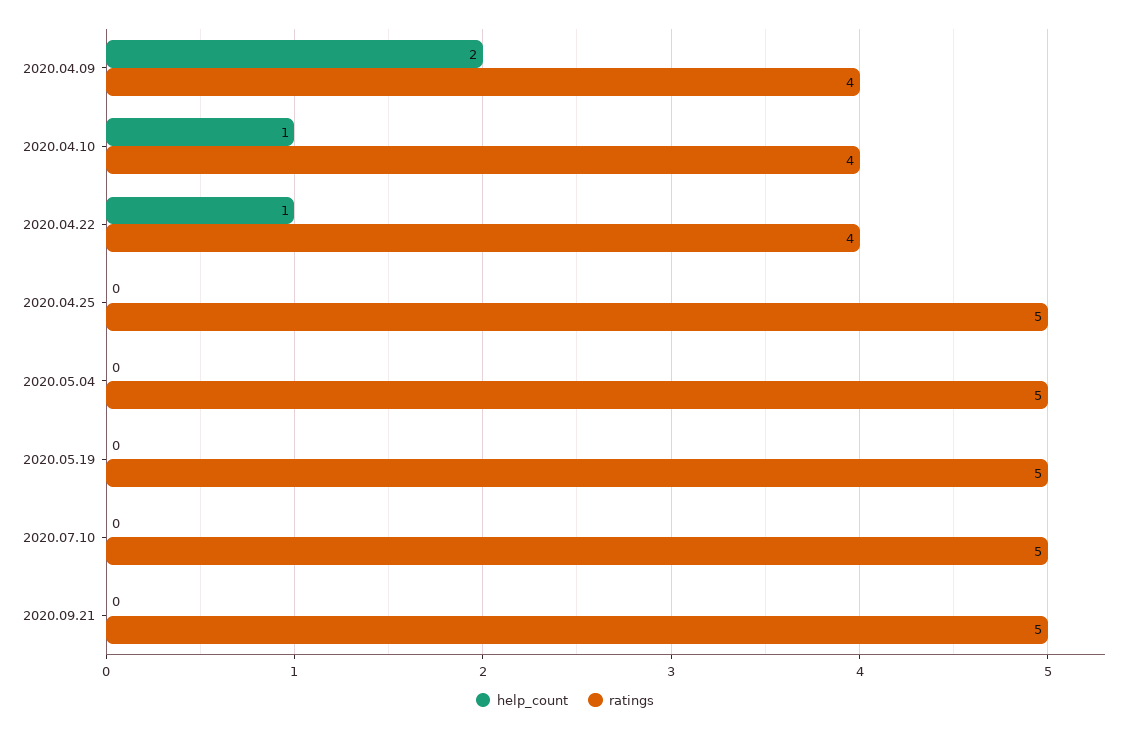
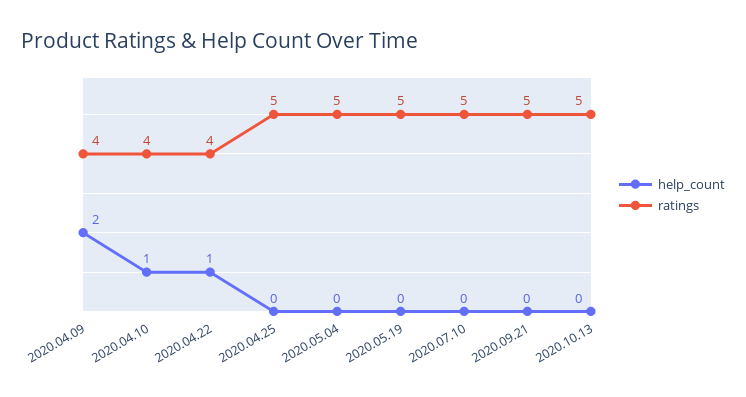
  {
    "help_count": {
      "2020.04.09": 2,
      "2020.04.10": 1,
      "2020.04.22": 1,
      "2020.04.25": 0,
      "2020.05.04": 0,
      "2020.05.19": 0,
      "2020.07.10": 0,
-     "2020.09.21": 0
+     "2020.09.21": 0,
+     "2020.10.13": 0
    },
    "ratings": {
      "2020.04.09": 4,
      "2020.04.10": 4,
      "2020.04.22": 4,
      "2020.04.25": 5,
      "2020.05.04": 5,
      "2020.05.19": 5,
      "2020.07.10": 5,
-     "2020.09.21": 5
+     "2020.09.21": 5,
+     "2020.10.13": 5
    }
  }

